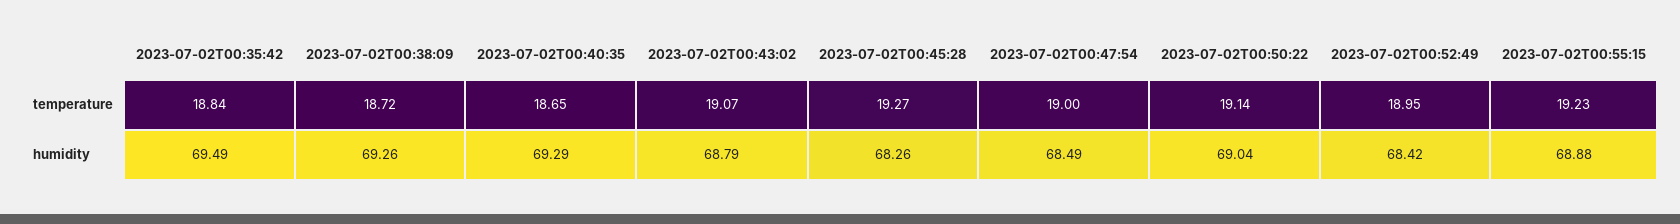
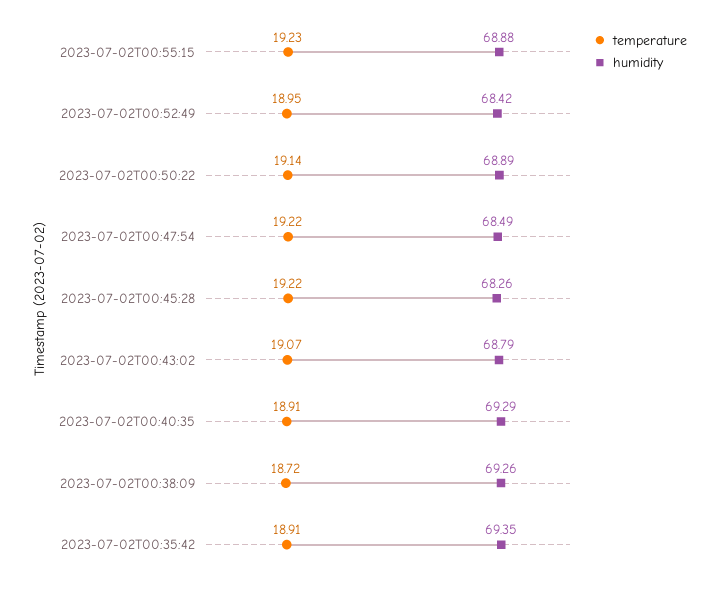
  {
    "temperature": {
-     "2023-07-02T00:35:42": 18.84,
+     "2023-07-02T00:35:42": 18.91,
      "2023-07-02T00:38:09": 18.72,
-     "2023-07-02T00:40:35": 18.65,
+     "2023-07-02T00:40:35": 18.91,
      "2023-07-02T00:43:02": 19.07,
-     "2023-07-02T00:45:28": 19.27,
+     "2023-07-02T00:45:28": 19.22,
-     "2023-07-02T00:47:54": 19,
+     "2023-07-02T00:47:54": 19.22,
      "2023-07-02T00:50:22": 19.14,
      "2023-07-02T00:52:49": 18.95,
      "2023-07-02T00:55:15": 19.23
    },
    "humidity": {
-     "2023-07-02T00:35:42": 69.49,
+     "2023-07-02T00:35:42": 69.35,
      "2023-07-02T00:38:09": 69.26,
      "2023-07-02T00:40:35": 69.29,
      "2023-07-02T00:43:02": 68.79,
      "2023-07-02T00:45:28": 68.26,
      "2023-07-02T00:47:54": 68.49,
-     "2023-07-02T00:50:22": 69.04,
+     "2023-07-02T00:50:22": 68.89,
      "2023-07-02T00:52:49": 68.42,
      "2023-07-02T00:55:15": 68.88
    }
  }

